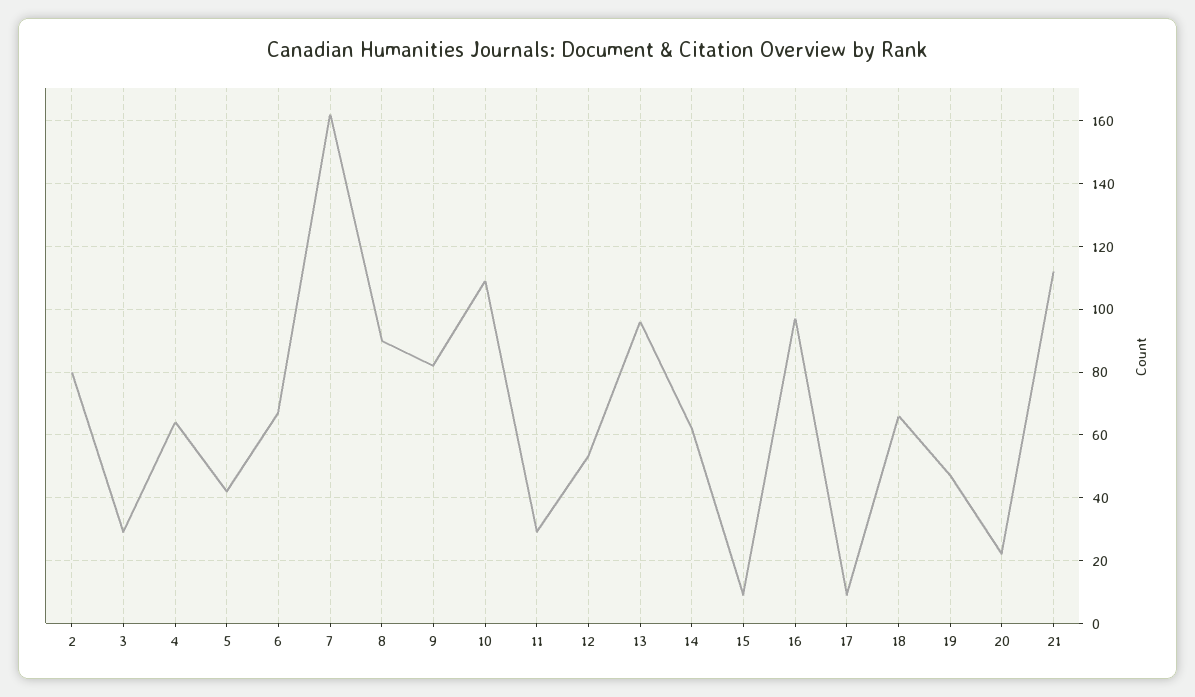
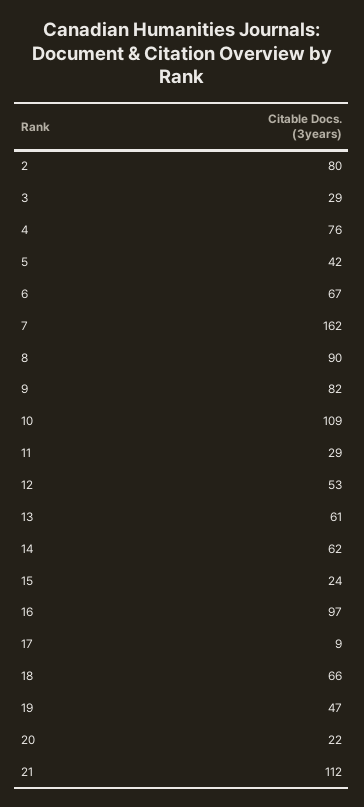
  {
    "2": 80,
    "3": 29,
-   "4": 65,
+   "4": 76,
    "5": 42,
    "6": 67,
    "7": 162,
    "8": 90,
    "9": 82,
    "10": 109,
    "11": 29,
    "12": 53,
-   "13": 95,
+   "13": 61,
    "14": 62,
-   "15": 10,
+   "15": 24,
    "16": 97,
    "17": 9,
    "18": 66,
    "19": 47,
    "20": 22,
    "21": 112
  }

